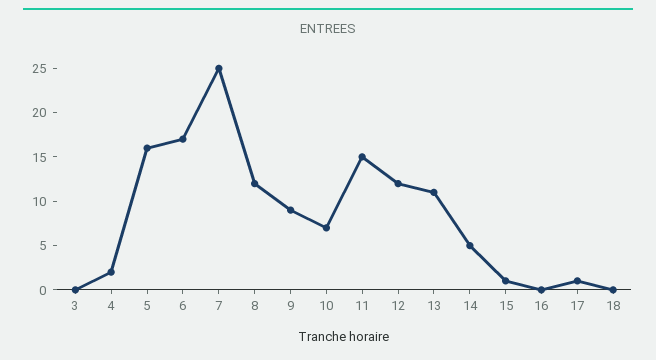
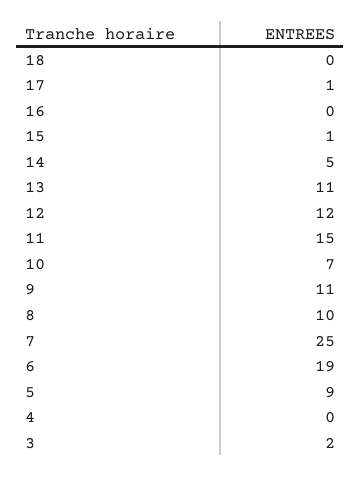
  {
-   "3": 0,
+   "3": 2,
-   "4": 2,
+   "4": 0,
-   "5": 16,
+   "5": 9,
-   "6": 17,
+   "6": 19,
    "7": 25,
-   "8": 12,
+   "8": 10,
-   "9": 9,
+   "9": 11,
    "10": 7,
    "11": 15,
    "12": 12,
    "13": 11,
    "14": 5,
    "15": 1,
    "16": 0,
    "17": 1,
    "18": 0
  }

